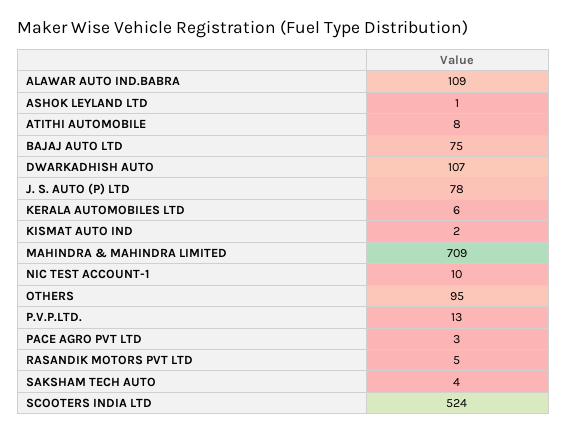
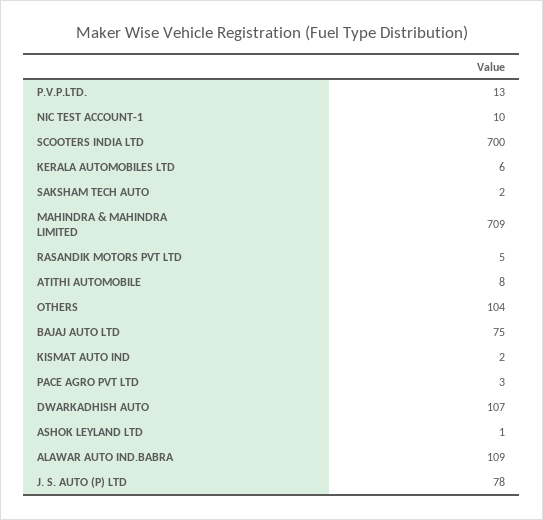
  {
    "ALAWAR AUTO IND.BABRA": 109,
    "ASHOK LEYLAND LTD": 1,
    "ATITHI AUTOMOBILE": 8,
    "BAJAJ AUTO LTD": 75,
    "DWARKADHISH AUTO": 107,
    "J. S. AUTO (P) LTD": 78,
    "KERALA AUTOMOBILES LTD": 6,
    "KISMAT AUTO IND": 2,
    "MAHINDRA & MAHINDRA LIMITED": 709,
    "NIC TEST ACCOUNT-1": 10,
-   "OTHERS": 95,
+   "OTHERS": 104,
    "P.V.P.LTD.": 13,
    "PACE AGRO PVT LTD": 3,
    "RASANDIK MOTORS PVT LTD": 5,
-   "SAKSHAM TECH AUTO": 4,
+   "SAKSHAM TECH AUTO": 2,
-   "SCOOTERS INDIA LTD": 524
+   "SCOOTERS INDIA LTD": 700
  }

